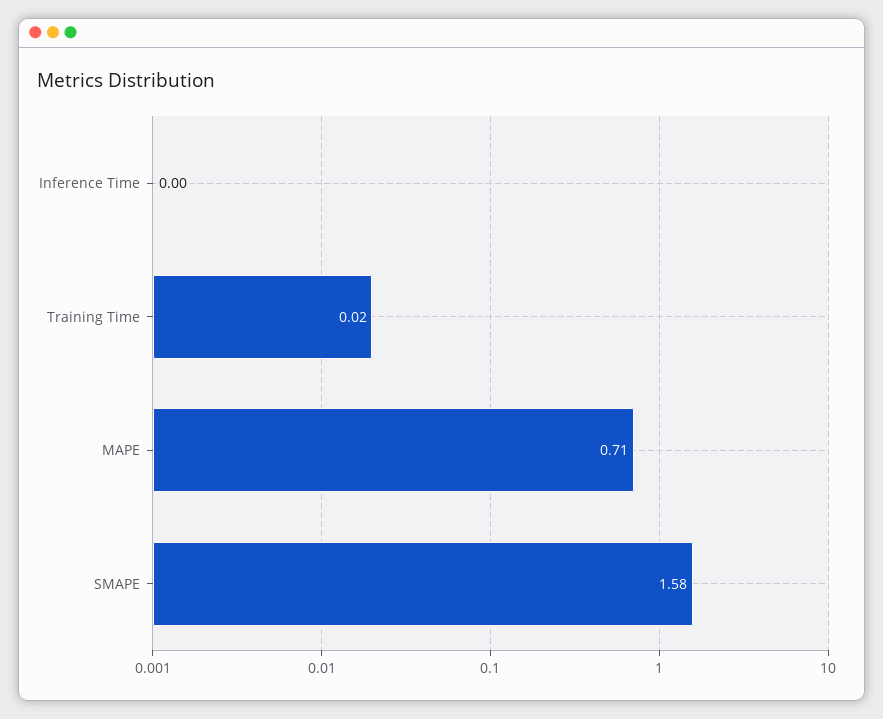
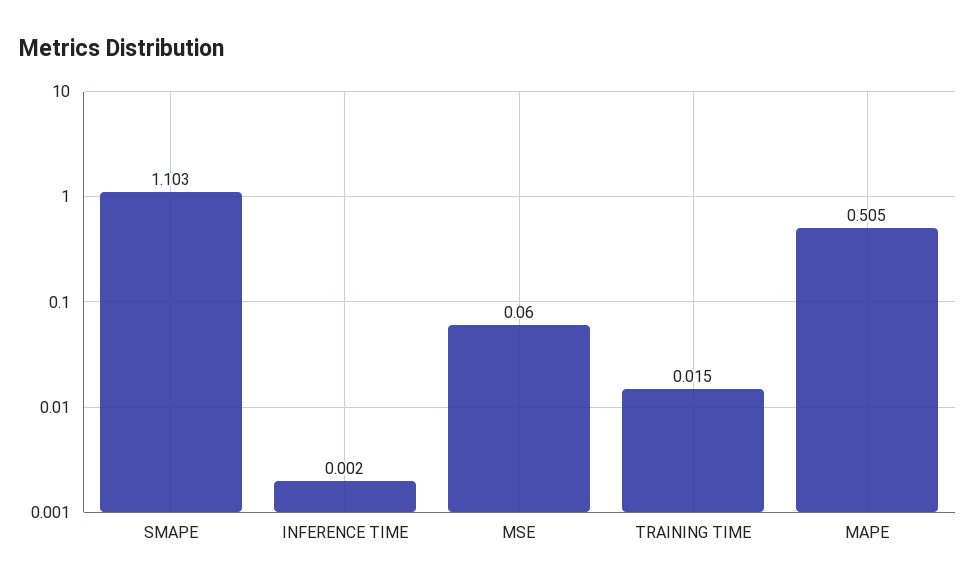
  {
    "Inference Time": 0.002,
    "Training Time": 0.015,
-   "MAPE": 0.71,
+   "MAPE": 0.505,
-   "SMAPE": 1.58
+   "SMAPE": 1.103,
+   "MSE": 0.06
  }

